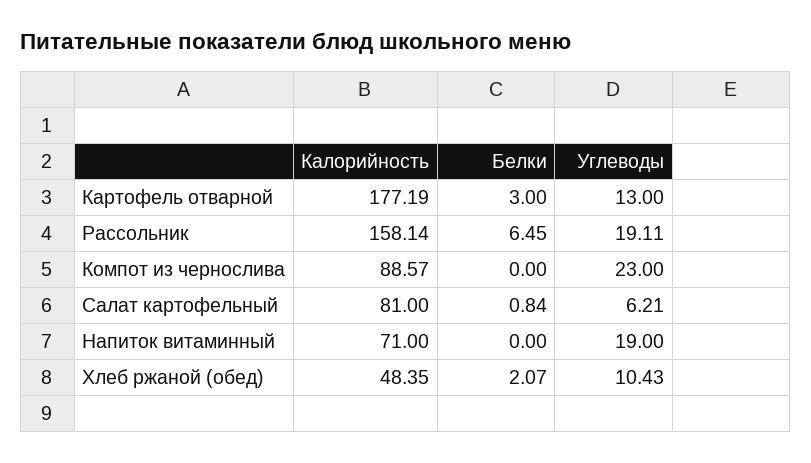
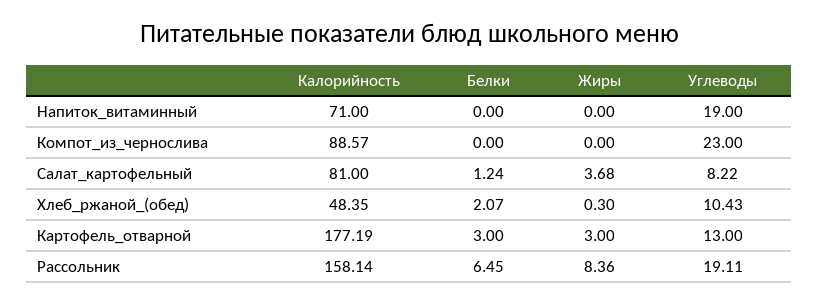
  {
    "Калорийность": {
      "Картофель отварной": 177.19,
      "Рассольник": 158.14,
      "Компот из чернослива": 88.57,
      "Салат картофельный": 81,
      "Напиток витаминный": 71,
      "Хлеб ржаной (обед)": 48.35
    },
    "Белки": {
      "Картофель отварной": 3,
      "Рассольник": 6.45,
      "Компот из чернослива": 0,
-     "Салат картофельный": 0.84,
+     "Салат картофельный": 1.24,
      "Напиток витаминный": 0,
      "Хлеб ржаной (обед)": 2.07
    },
    "Углеводы": {
      "Картофель отварной": 13,
      "Рассольник": 19.11,
      "Компот из чернослива": 23,
-     "Салат картофельный": 6.21,
+     "Салат картофельный": 8.22,
      "Напиток витаминный": 19,
      "Хлеб ржаной (обед)": 10.43
-   }
+   },
+   "Жиры": {
+     "Напиток витаминный": 0,
+     "Компот из чернослива": 0,
+     "Салат картофельный": 3.68,
+     "Хлеб ржаной (обед)": 0.3,
+     "Картофель отварной": 3,
+     "Рассольник": 8.36
+   }
  }

